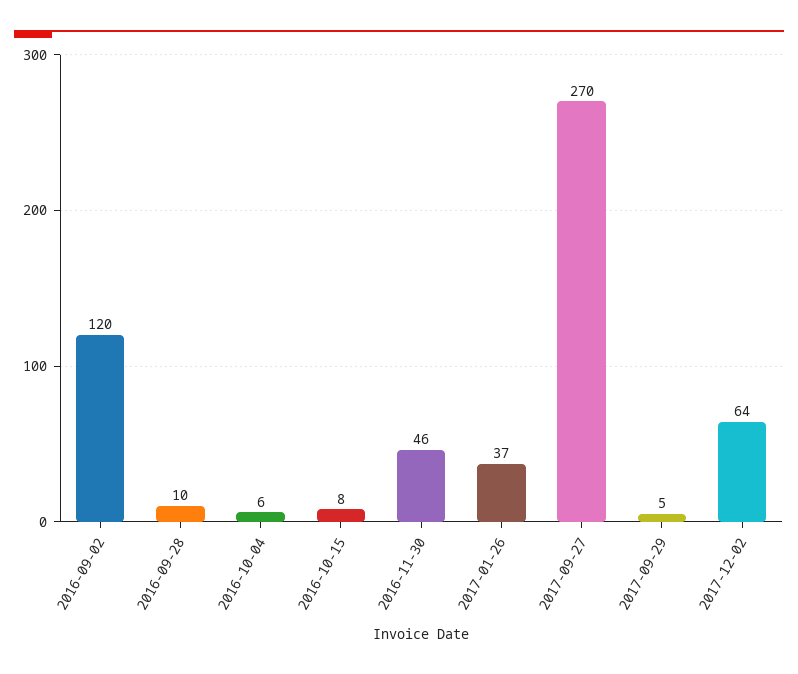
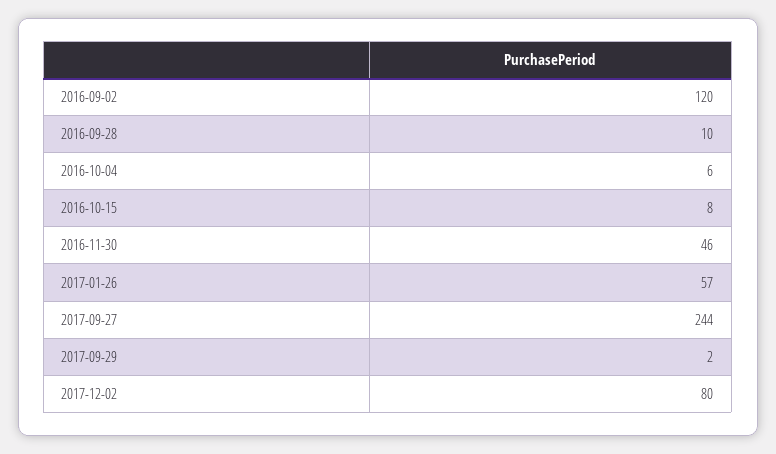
  {
    "2016-09-02": 120,
    "2016-09-28": 10,
    "2016-10-04": 6,
    "2016-10-15": 8,
    "2016-11-30": 46,
-   "2017-01-26": 37,
+   "2017-01-26": 57,
-   "2017-09-27": 270,
+   "2017-09-27": 244,
-   "2017-09-29": 5,
+   "2017-09-29": 2,
-   "2017-12-02": 64
+   "2017-12-02": 80
  }

